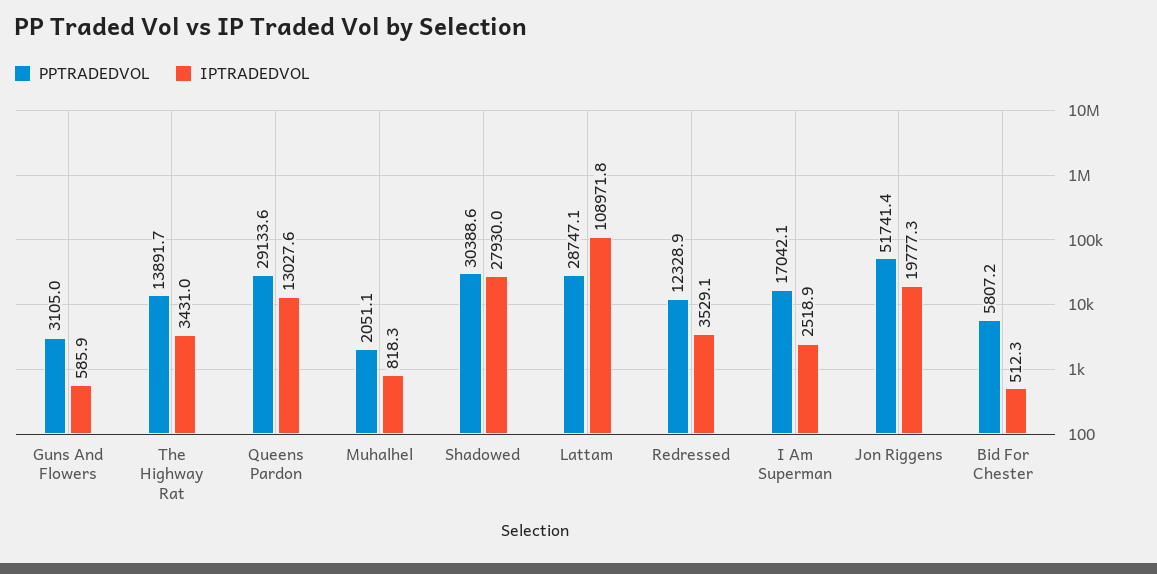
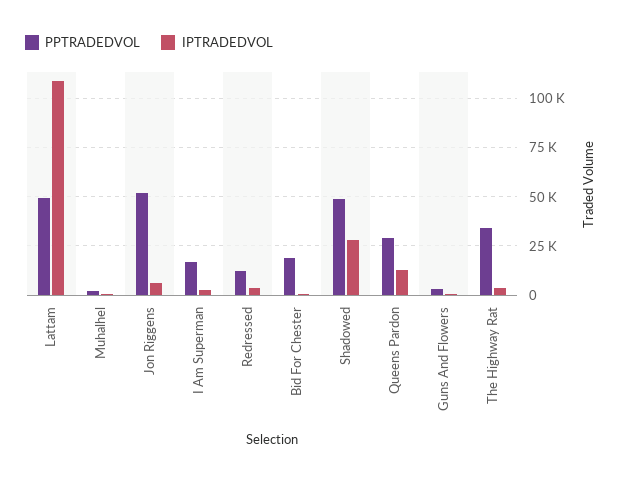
  {
    "PPTRADEDVOL": {
      "Guns And Flowers": 3105,
-     "The Highway Rat": 13891.7,
+     "The Highway Rat": 35000,
      "Queens Pardon": 29133.6,
      "Muhalhel": 2051.1,
-     "Shadowed": 30388.6,
+     "Shadowed": 50000,
-     "Lattam": 28747.1,
+     "Lattam": 50000,
      "Redressed": 12328.9,
      "I Am Superman": 17042.1,
      "Jon Riggens": 51741.4,
-     "Bid For Chester": 5807.2
+     "Bid For Chester": 20000
    },
    "IPTRADEDVOL": {
      "Guns And Flowers": 585.9,
      "The Highway Rat": 3431,
      "Queens Pardon": 13027.6,
      "Muhalhel": 818.3,
      "Shadowed": 27930,
      "Lattam": 108971.8,
      "Redressed": 3529.1,
      "I Am Superman": 2518.9,
-     "Jon Riggens": 19777.3,
+     "Jon Riggens": 5000,
      "Bid For Chester": 512.3
    }
  }

